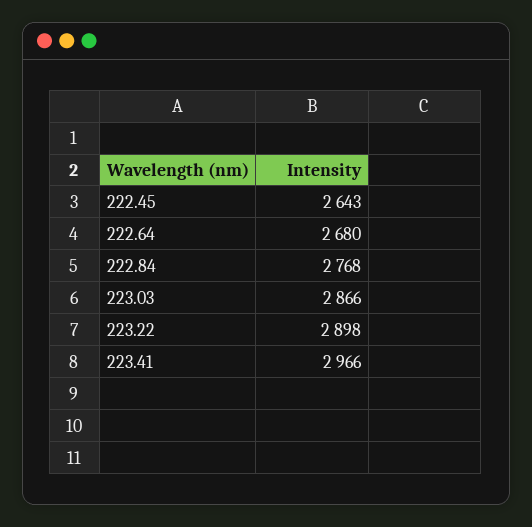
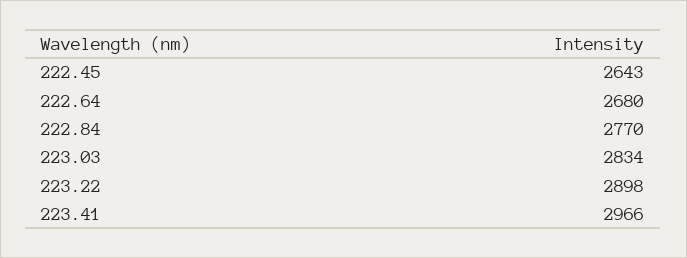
  {
    "222.45": 2643,
    "222.64": 2680,
-   "222.84": 2768,
+   "222.84": 2770,
-   "223.03": 2866,
+   "223.03": 2834,
    "223.22": 2898,
    "223.41": 2966
  }

